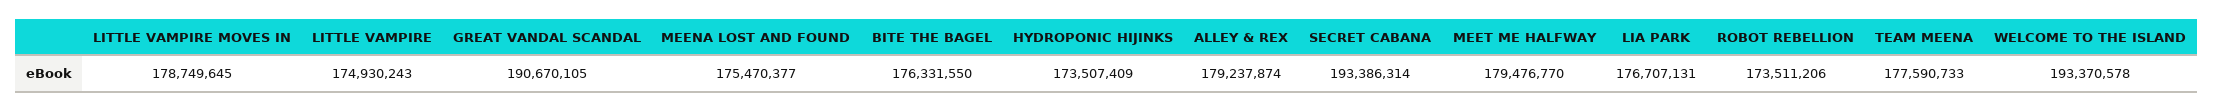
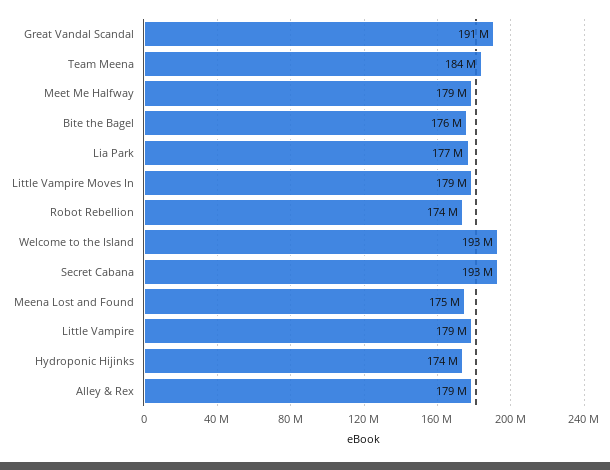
  {
    "LITTLE VAMPIRE MOVES IN": 178749645,
-   "LITTLE VAMPIRE": 174930243,
+   "LITTLE VAMPIRE": 179000000,
    "GREAT VANDAL SCANDAL": 190670105,
    "MEENA LOST AND FOUND": 175470377,
    "BITE THE BAGEL": 176331550,
    "HYDROPONIC HIJINKS": 173507409,
    "ALLEY & REX": 179237874,
    "SECRET CABANA": 193386314,
    "MEET ME HALFWAY": 179476770,
    "LIA PARK": 176707131,
    "ROBOT REBELLION": 173511206,
-   "TEAM MEENA": 177590733,
+   "TEAM MEENA": 184000000,
    "WELCOME TO THE ISLAND": 193370578
  }

